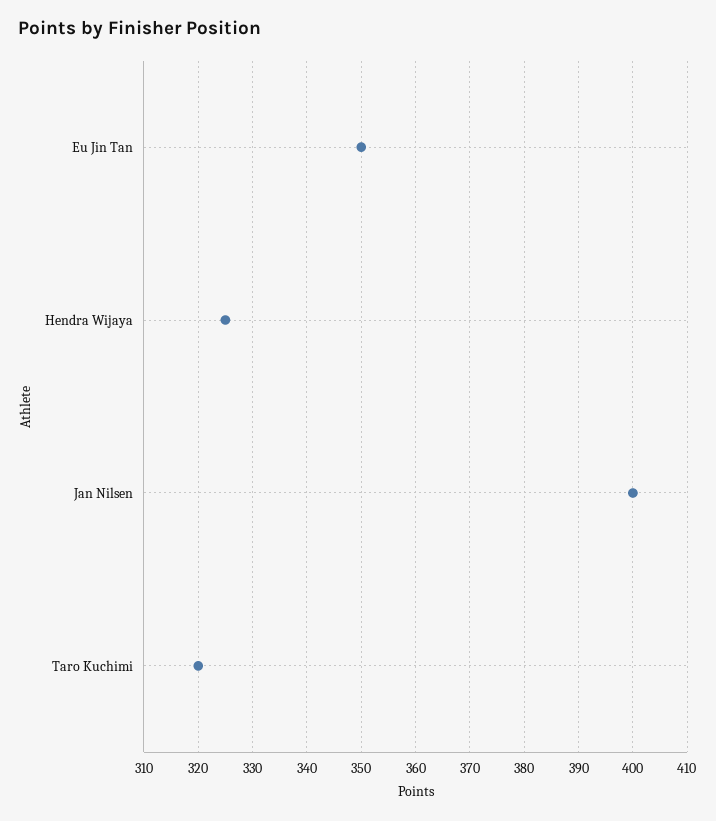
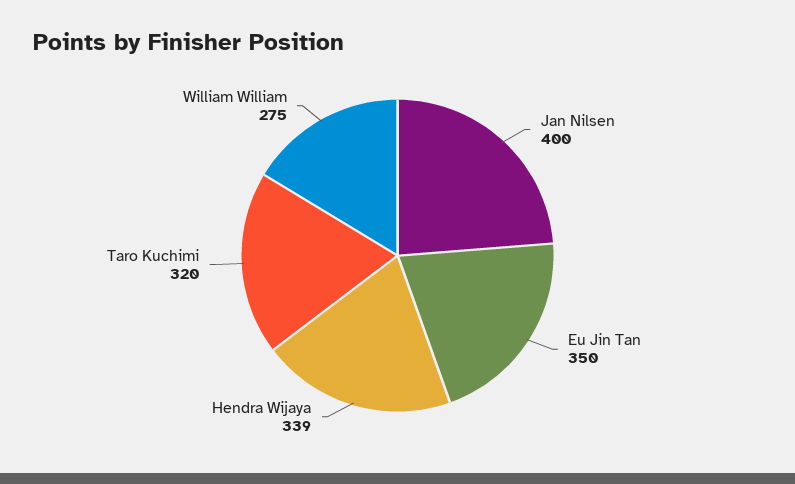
  {
    "Eu Jin Tan": 350,
-   "Hendra Wijaya": 325,
+   "Hendra Wijaya": 339,
    "Jan Nilsen": 400,
-   "Taro Kuchimi": 320
+   "Taro Kuchimi": 320,
+   "William William": 275
  }

